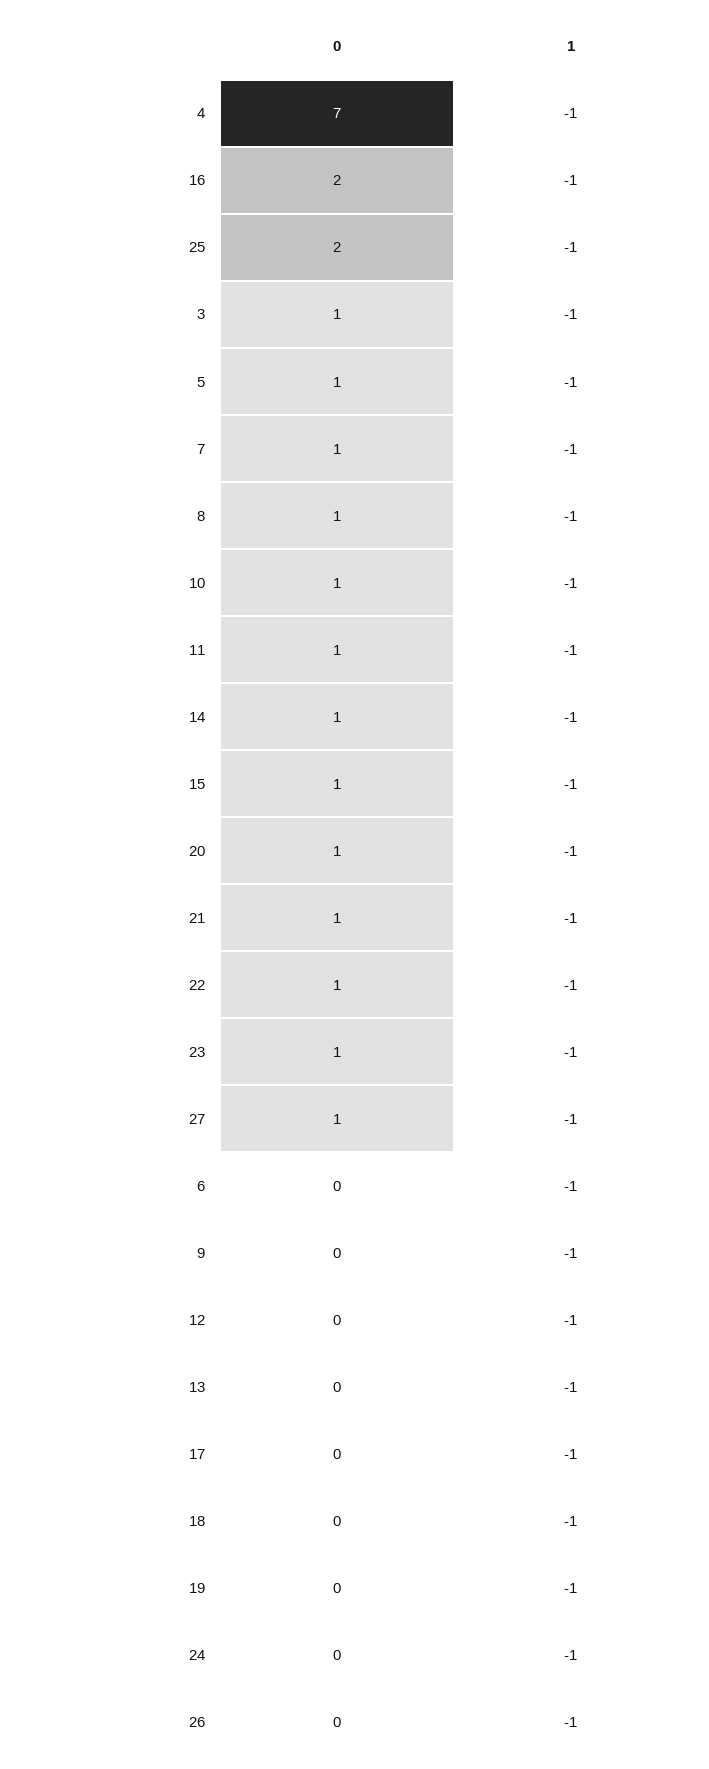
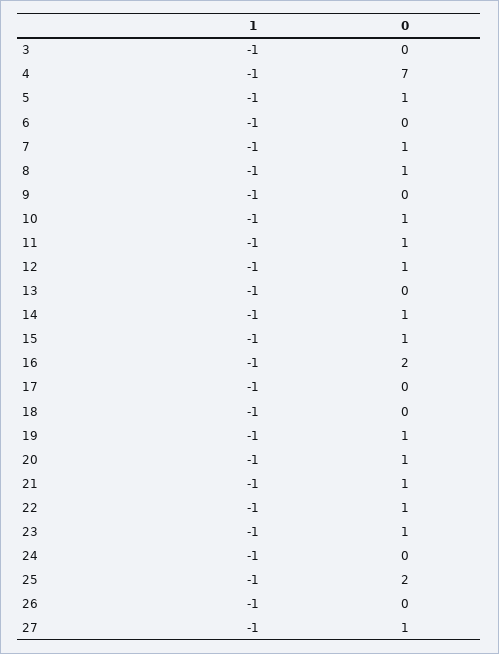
  {
    "0": {
      "4": 7,
      "16": 2,
      "25": 2,
-     "3": 1,
+     "3": 0,
      "5": 1,
      "7": 1,
      "8": 1,
      "10": 1,
      "11": 1,
      "14": 1,
      "15": 1,
      "20": 1,
      "21": 1,
      "22": 1,
      "23": 1,
      "27": 1,
      "6": 0,
      "9": 0,
-     "12": 0,
+     "12": 1,
      "13": 0,
      "17": 0,
      "18": 0,
-     "19": 0,
+     "19": 1,
      "24": 0,
      "26": 0
    },
    "1": {
      "4": -1,
      "16": -1,
      "25": -1,
      "3": -1,
      "5": -1,
      "7": -1,
      "8": -1,
      "10": -1,
      "11": -1,
      "14": -1,
      "15": -1,
      "20": -1,
      "21": -1,
      "22": -1,
      "23": -1,
      "27": -1,
      "6": -1,
      "9": -1,
      "12": -1,
      "13": -1,
      "17": -1,
      "18": -1,
      "19": -1,
      "24": -1,
      "26": -1
    }
  }

